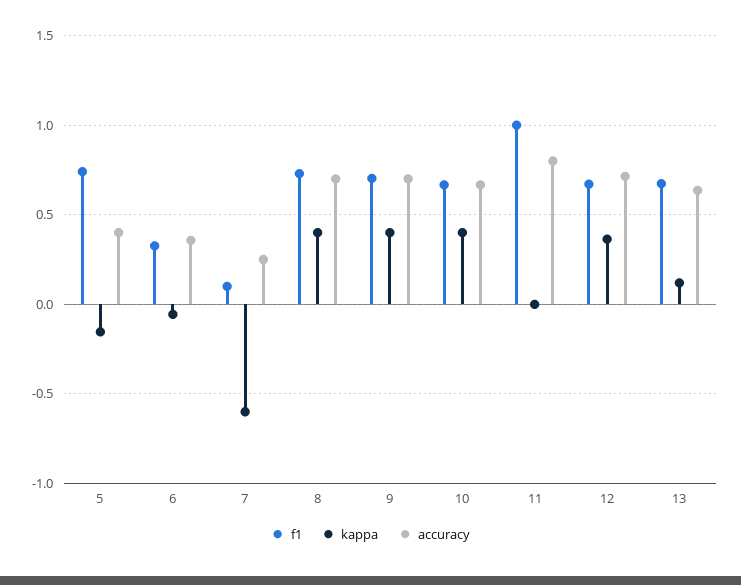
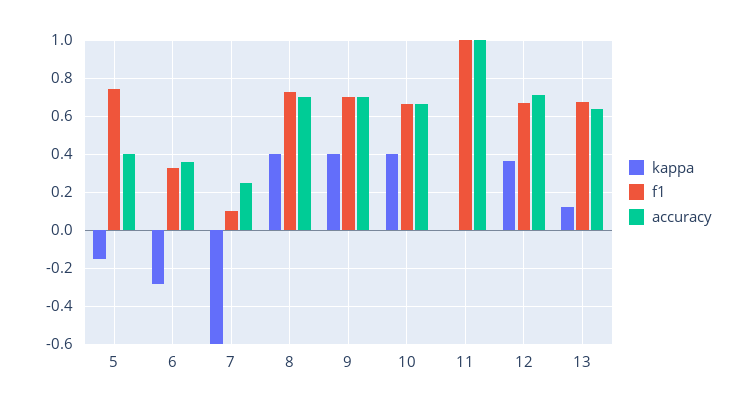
  {
    "f1": {
      "5": 0.75,
      "6": 0.35,
      "7": 0.1,
      "8": 0.75,
      "9": 0.7,
      "10": 0.65,
      "11": 1,
      "12": 0.65,
      "13": 0.65
    },
    "kappa": {
      "5": -0.15,
-     "6": -0.05,
+     "6": -0.3,
      "7": -0.6,
      "8": 0.4,
      "9": 0.4,
      "10": 0.4,
      "11": 0,
      "12": 0.35,
      "13": 0.1
    },
    "accuracy": {
      "5": 0.4,
      "6": 0.35,
      "7": 0.25,
      "8": 0.7,
      "9": 0.7,
      "10": 0.65,
-     "11": 0.8,
+     "11": 1,
      "12": 0.7,
      "13": 0.65
    }
  }

